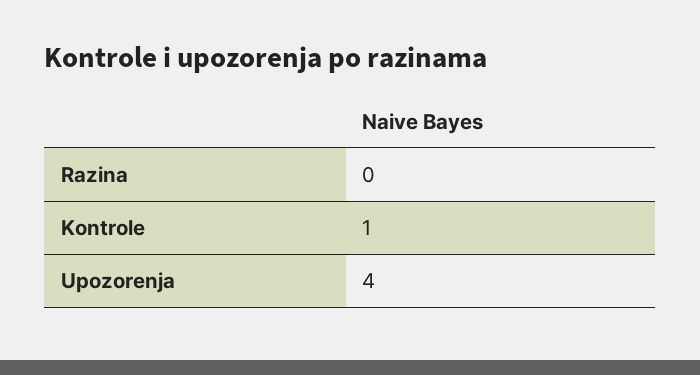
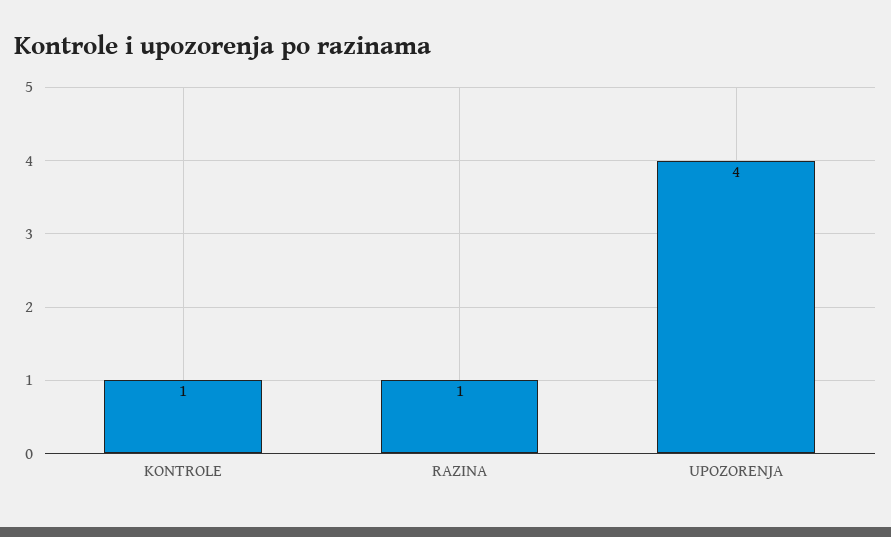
  {
-   "Razina": 0,
+   "Razina": 1,
    "Kontrole": 1,
    "Upozorenja": 4
  }

